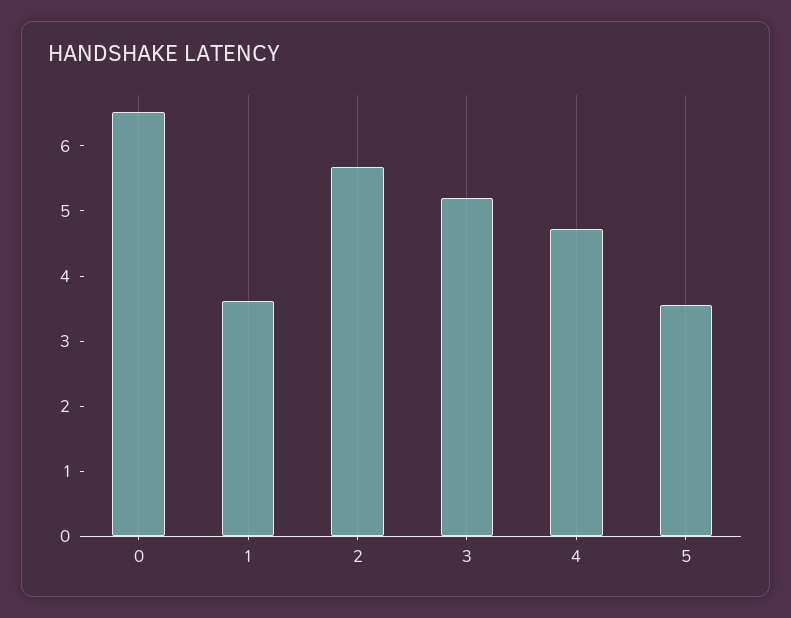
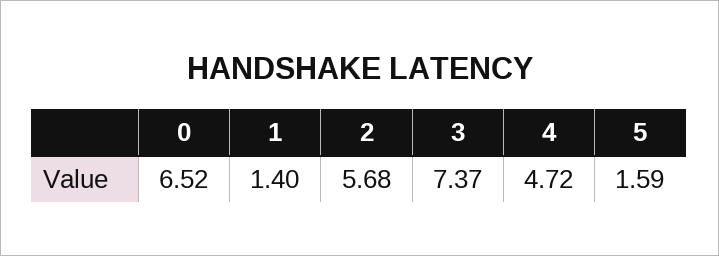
  {
    "0": 6.52,
-   "1": 3.6,
+   "1": 1.4,
    "2": 5.68,
-   "3": 5.2,
+   "3": 7.37,
    "4": 4.72,
-   "5": 3.6
+   "5": 1.59
  }

